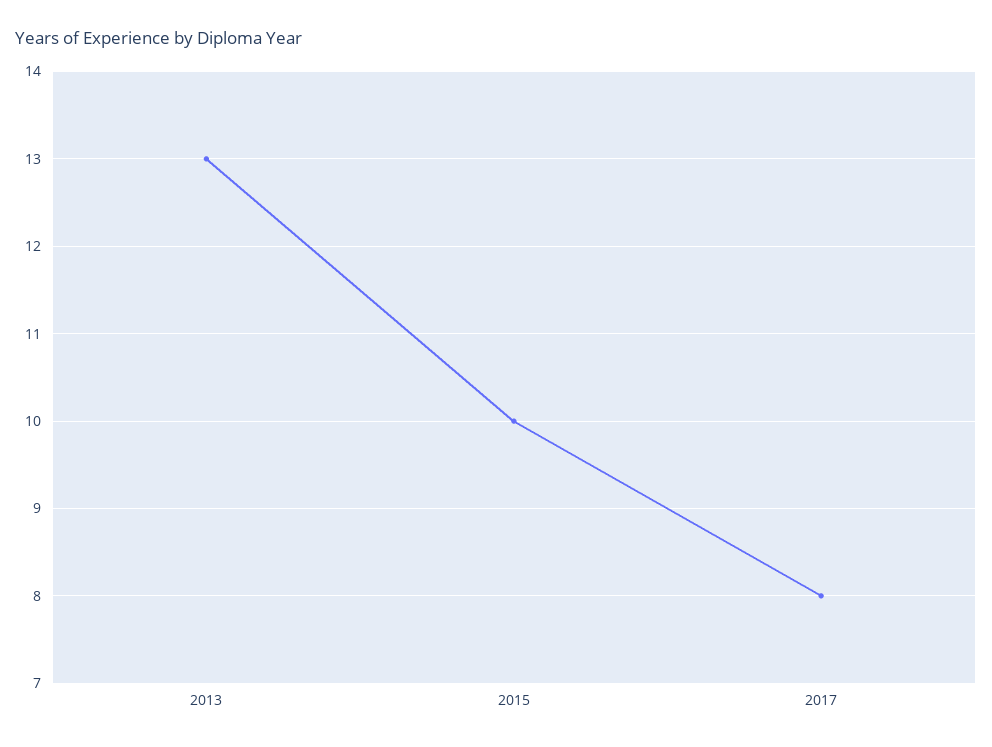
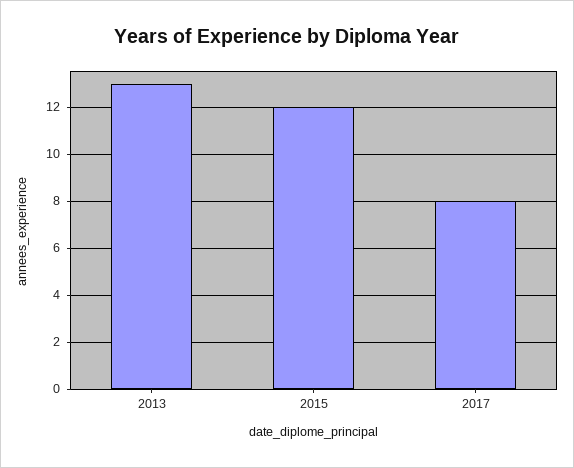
  {
    "2013": 13,
-   "2015": 10,
+   "2015": 12,
    "2017": 8
  }

